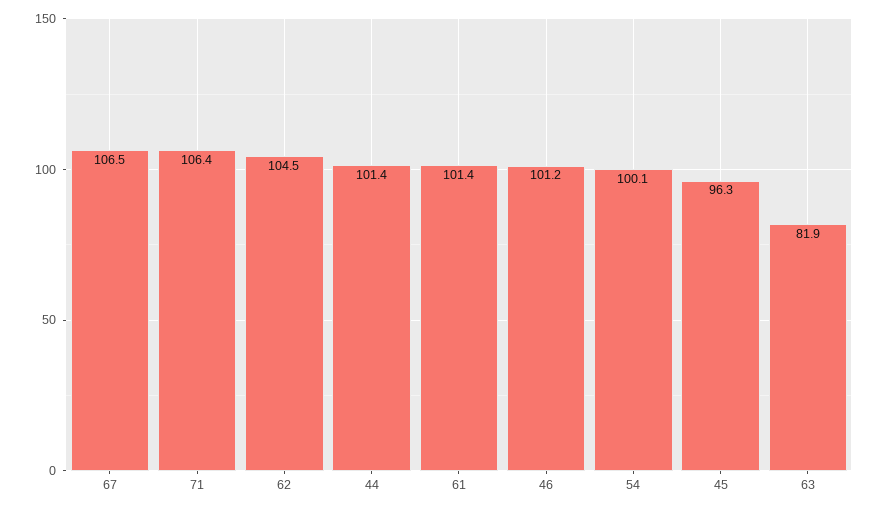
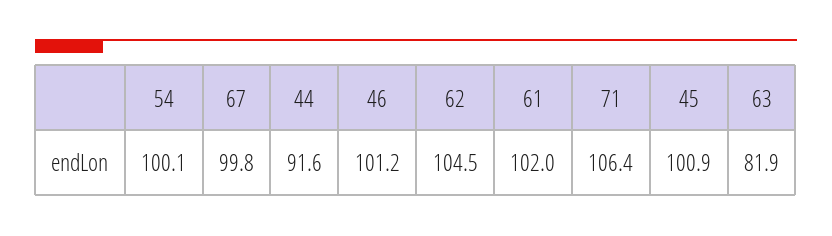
  {
-   "67": 106.5,
+   "67": 99.8,
    "71": 106.4,
    "62": 104.5,
-   "44": 101.4,
+   "44": 91.6,
-   "61": 101.4,
+   "61": 102,
    "46": 101.2,
    "54": 100.1,
-   "45": 96.3,
+   "45": 100.9,
    "63": 81.9
  }

